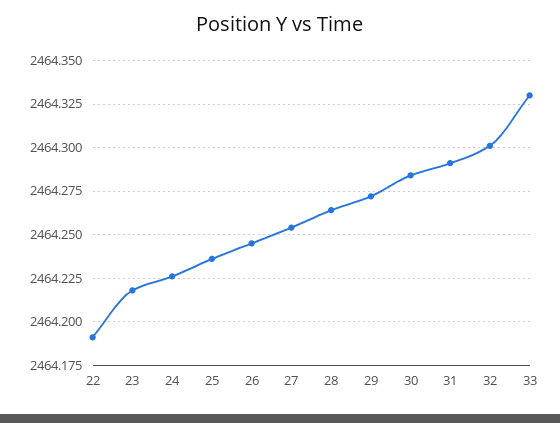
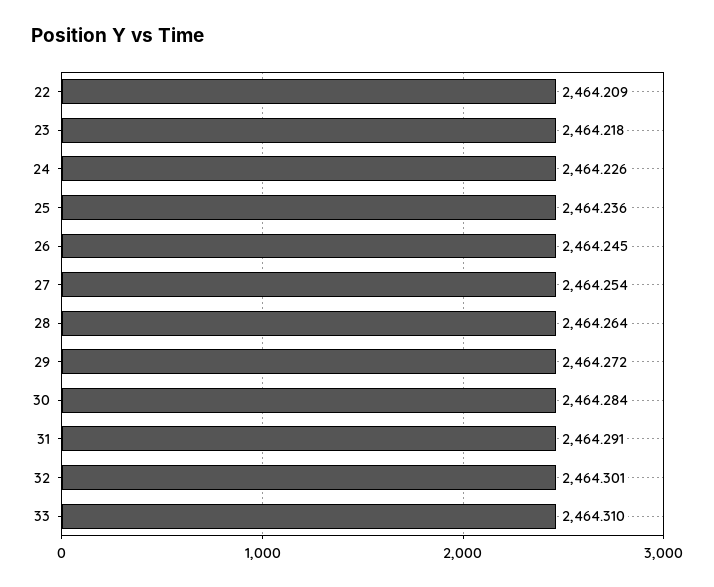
  {
-   "22": 2464.19,
+   "22": 2464.209,
    "23": 2464.218,
    "24": 2464.226,
    "25": 2464.236,
    "26": 2464.245,
    "27": 2464.254,
    "28": 2464.264,
    "29": 2464.272,
    "30": 2464.284,
    "31": 2464.291,
    "32": 2464.301,
-   "33": 2464.33
+   "33": 2464.31
  }

